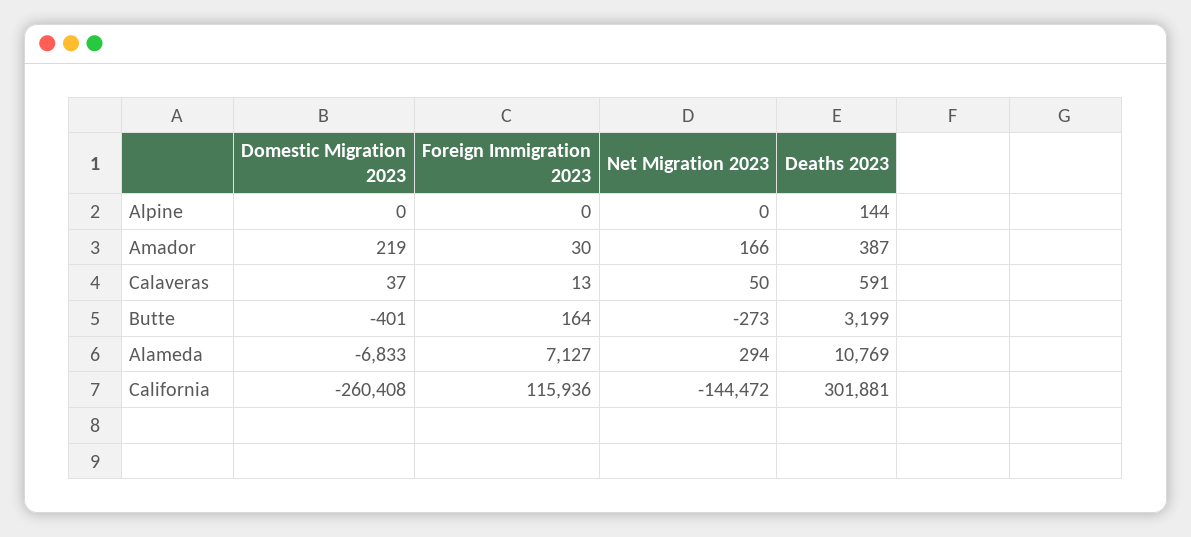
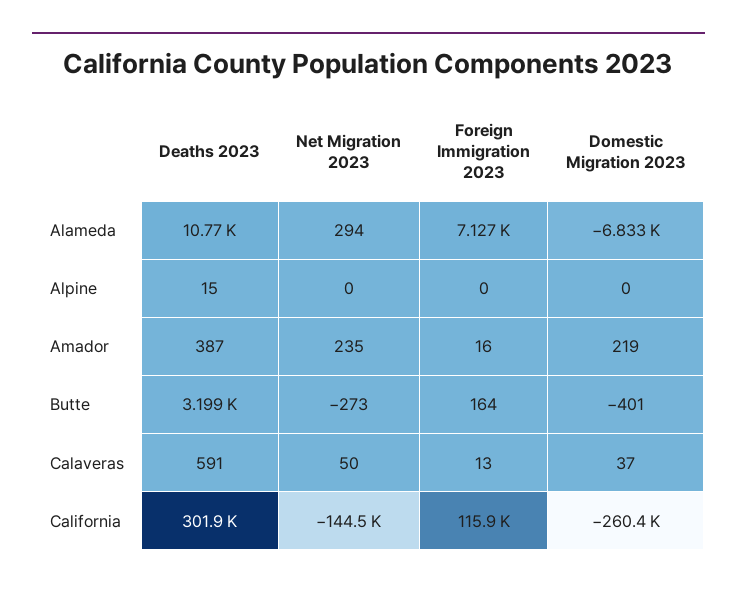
  {
    "Domestic Migration 2023": {
      "Alpine": 0,
      "Amador": 219,
      "Calaveras": 37,
      "Butte": -401,
      "Alameda": -6833,
      "California": -260408
    },
    "Foreign Immigration 2023": {
      "Alpine": 0,
-     "Amador": 30,
+     "Amador": 16,
      "Calaveras": 13,
      "Butte": 164,
      "Alameda": 7127,
      "California": 115936
    },
    "Net Migration 2023": {
      "Alpine": 0,
-     "Amador": 166,
+     "Amador": 235,
      "Calaveras": 50,
      "Butte": -273,
      "Alameda": 294,
      "California": -144472
    },
    "Deaths 2023": {
-     "Alpine": 144,
+     "Alpine": 15,
      "Amador": 387,
      "Calaveras": 591,
      "Butte": 3199,
      "Alameda": 10769,
      "California": 301881
    }
  }

